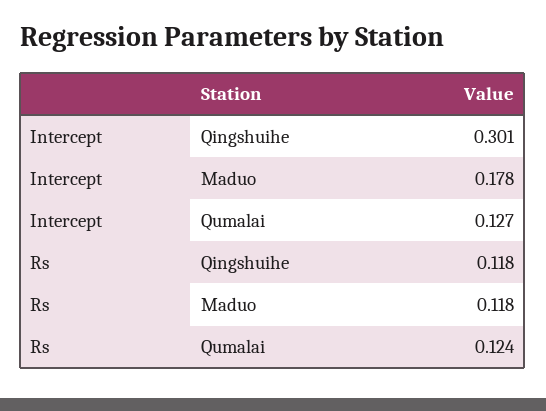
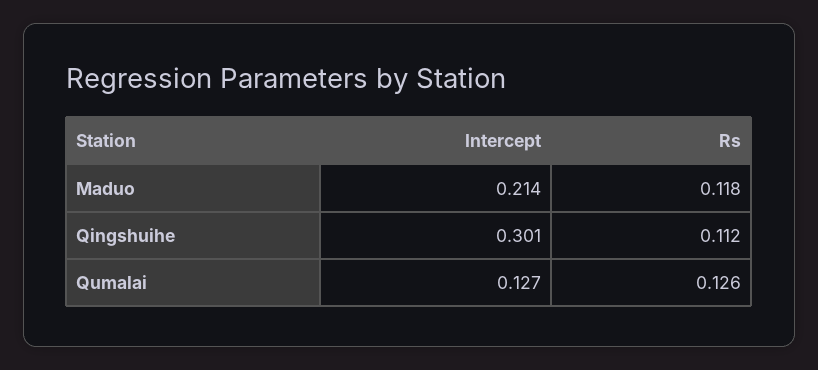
  {
    "Intercept": {
      "Qingshuihe": 0.301,
-     "Maduo": 0.178,
+     "Maduo": 0.214,
      "Qumalai": 0.127
    },
    "Rs": {
-     "Qingshuihe": 0.118,
+     "Qingshuihe": 0.112,
      "Maduo": 0.118,
-     "Qumalai": 0.124
+     "Qumalai": 0.126
    }
  }

